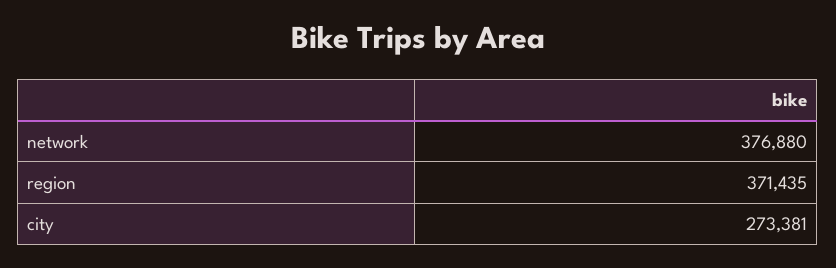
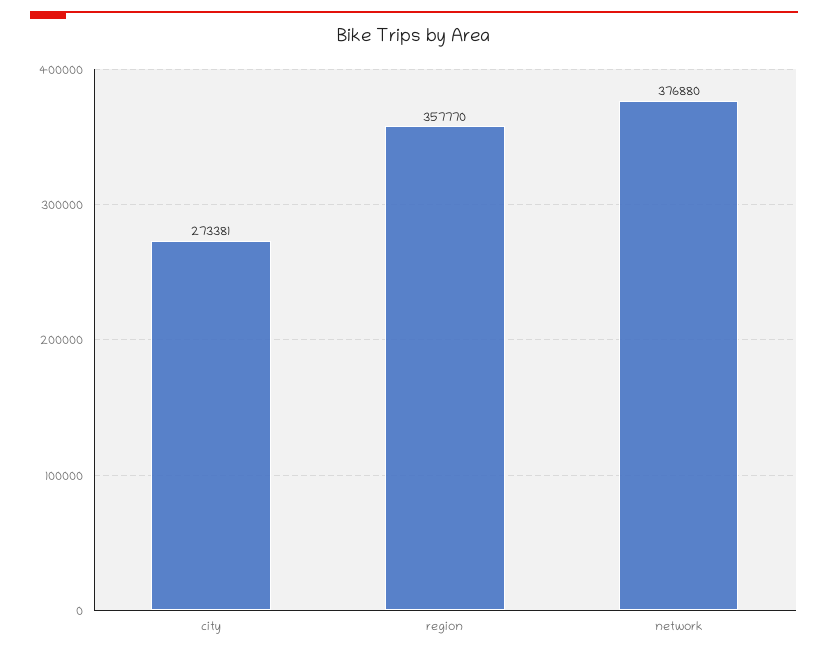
  {
    "network": 376880,
-   "region": 371435,
+   "region": 357770,
    "city": 273381
  }

